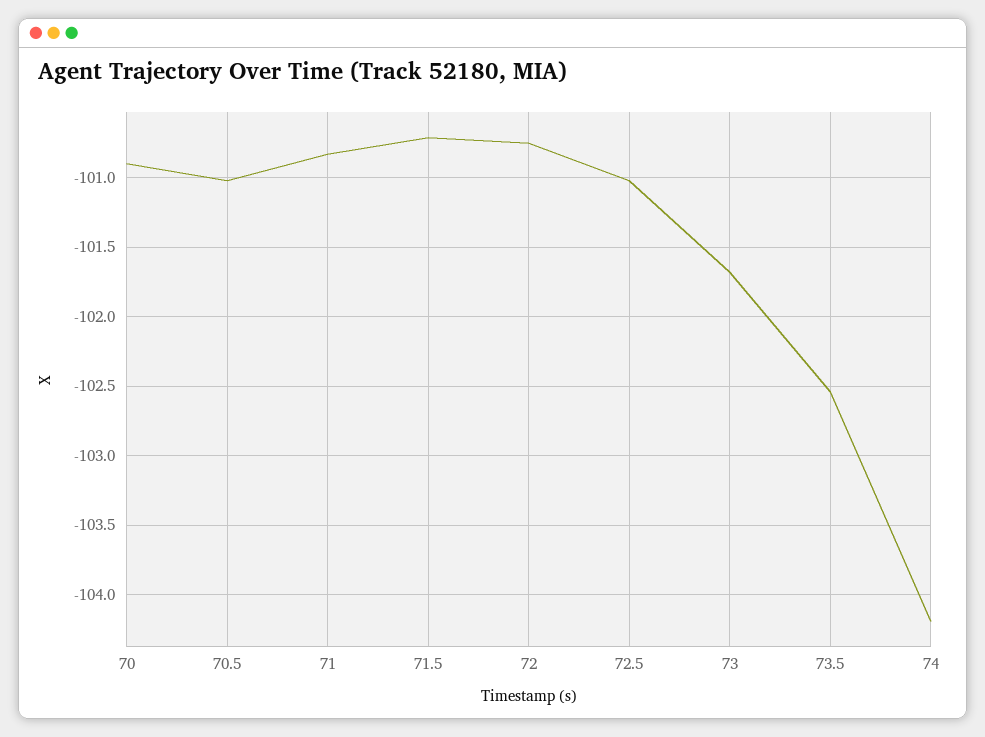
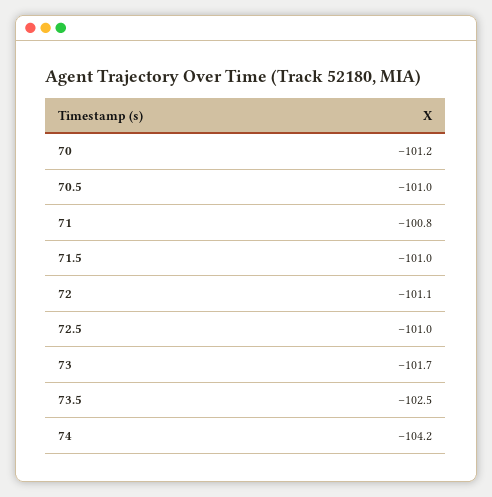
  {
-   "70": -100.9,
+   "70": -101.2,
    "70.5": -101,
    "71": -100.8,
-   "71.5": -100.7,
+   "71.5": -101,
-   "72": -100.75,
+   "72": -101.1,
    "72.5": -101,
    "73": -101.7,
    "73.5": -102.5,
    "74": -104.2
  }

